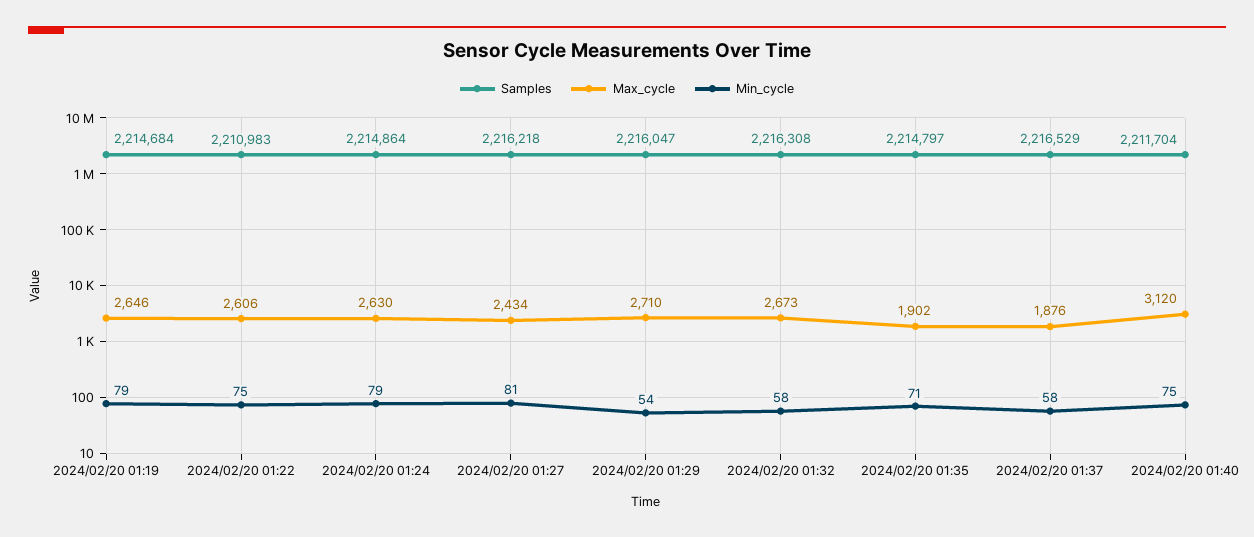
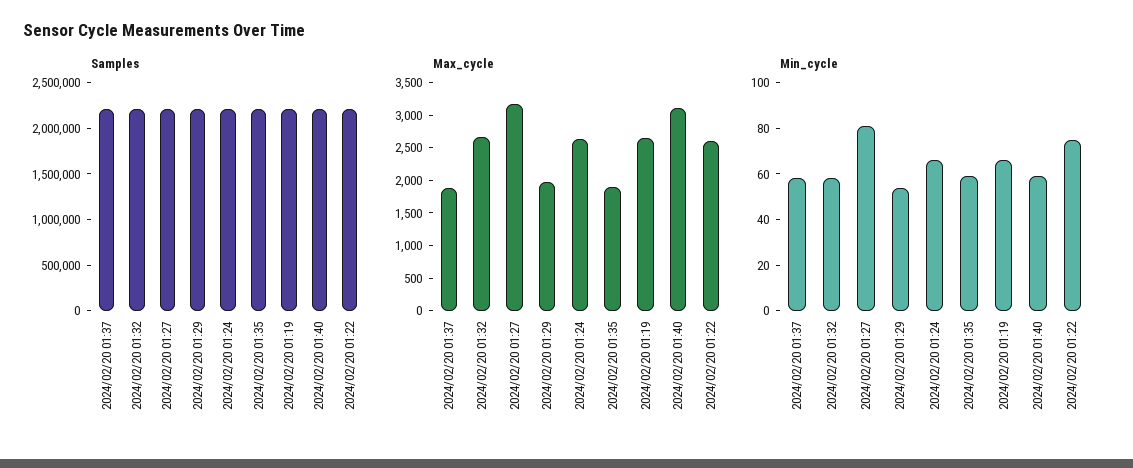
  {
    "Samples": {
      "2024/02/20 01:19": 2214684,
      "2024/02/20 01:22": 2210983,
      "2024/02/20 01:24": 2214864,
      "2024/02/20 01:27": 2216218,
      "2024/02/20 01:29": 2216047,
      "2024/02/20 01:32": 2216308,
      "2024/02/20 01:35": 2214797,
      "2024/02/20 01:37": 2216529,
      "2024/02/20 01:40": 2211704
    },
    "Max_cycle": {
      "2024/02/20 01:19": 2646,
      "2024/02/20 01:22": 2606,
      "2024/02/20 01:24": 2630,
-     "2024/02/20 01:27": 2434,
+     "2024/02/20 01:27": 3250,
-     "2024/02/20 01:29": 2710,
+     "2024/02/20 01:29": 2000,
      "2024/02/20 01:32": 2673,
      "2024/02/20 01:35": 1902,
      "2024/02/20 01:37": 1876,
      "2024/02/20 01:40": 3120
    },
    "Min_cycle": {
-     "2024/02/20 01:19": 79,
+     "2024/02/20 01:19": 65,
      "2024/02/20 01:22": 75,
-     "2024/02/20 01:24": 79,
+     "2024/02/20 01:24": 65,
      "2024/02/20 01:27": 81,
      "2024/02/20 01:29": 54,
      "2024/02/20 01:32": 58,
-     "2024/02/20 01:35": 71,
+     "2024/02/20 01:35": 60,
      "2024/02/20 01:37": 58,
-     "2024/02/20 01:40": 75
+     "2024/02/20 01:40": 60
    }
  }

